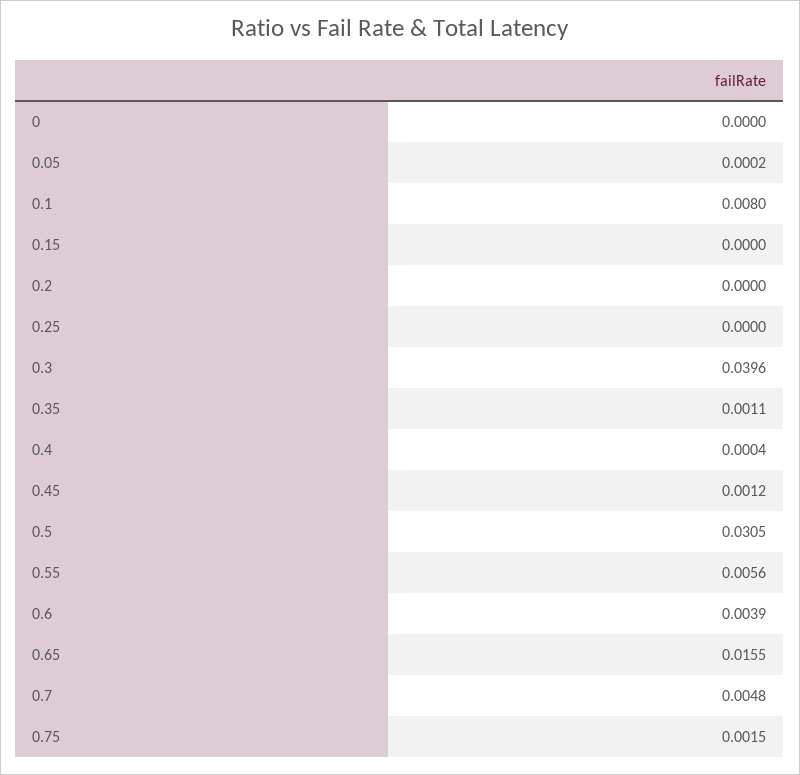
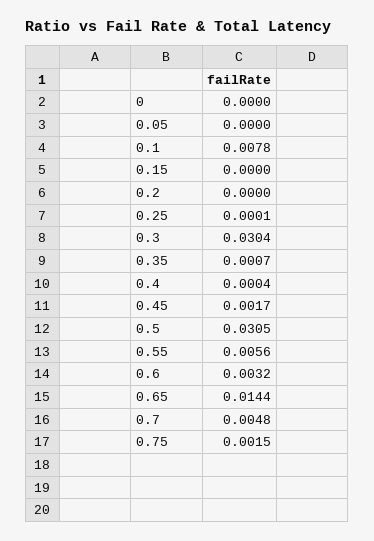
  {
    "0": 0,
-   "0.05": 0.0002,
+   "0.05": 0,
-   "0.1": 0.008,
+   "0.1": 0.0078,
    "0.15": 0,
    "0.2": 0,
-   "0.25": 0,
+   "0.25": 0.0001,
-   "0.3": 0.0396,
+   "0.3": 0.0304,
-   "0.35": 0.0011,
+   "0.35": 0.0007,
    "0.4": 0.0004,
-   "0.45": 0.0012,
+   "0.45": 0.0017,
    "0.5": 0.0305,
    "0.55": 0.0056,
-   "0.6": 0.0039,
+   "0.6": 0.0032,
-   "0.65": 0.0155,
+   "0.65": 0.0144,
    "0.7": 0.0048,
    "0.75": 0.0015
  }

